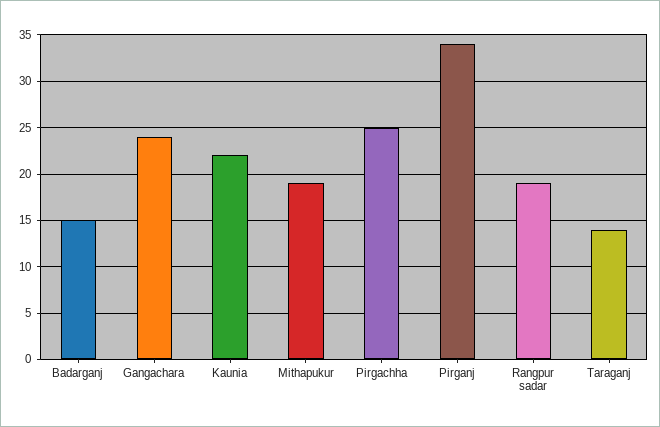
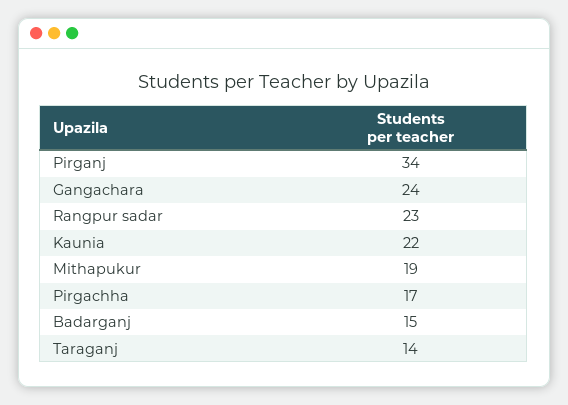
  {
    "Badarganj": 15,
    "Gangachara": 24,
    "Kaunia": 22,
    "Mithapukur": 19,
-   "Pirgachha": 25,
+   "Pirgachha": 17,
    "Pirganj": 34,
-   "Rangpur sadar": 19,
+   "Rangpur sadar": 23,
    "Taraganj": 14
  }

